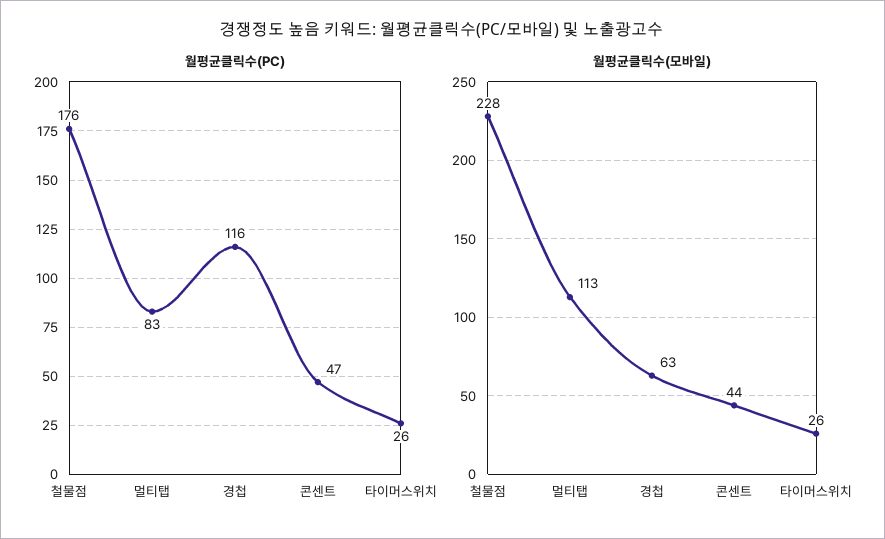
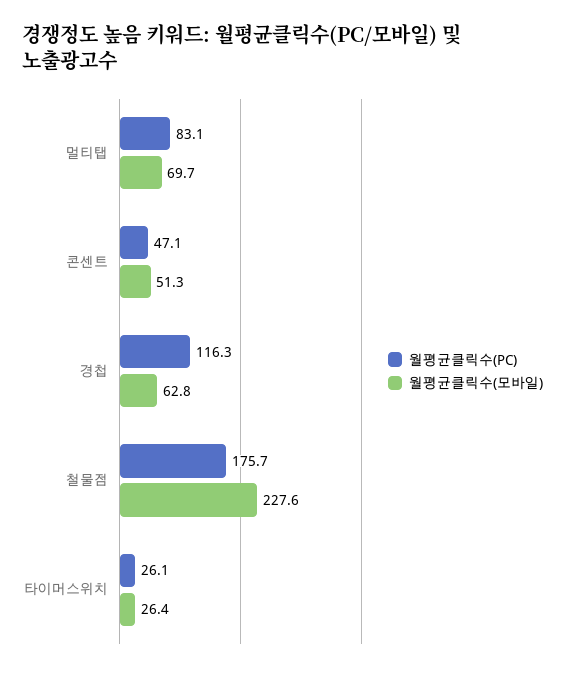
  {
    "월평균클릭수(PC)": {
      "철물점": 175.7,
      "멀티탭": 83.1,
      "경첩": 116.3,
      "콘센트": 47.1,
      "타이머스위치": 26.1
    },
    "월평균클릭수(모바일)": {
      "철물점": 227.6,
-     "멀티탭": 113,
+     "멀티탭": 69.7,
      "경첩": 62.8,
-     "콘센트": 44,
+     "콘센트": 51.3,
      "타이머스위치": 26.4
    }
  }

